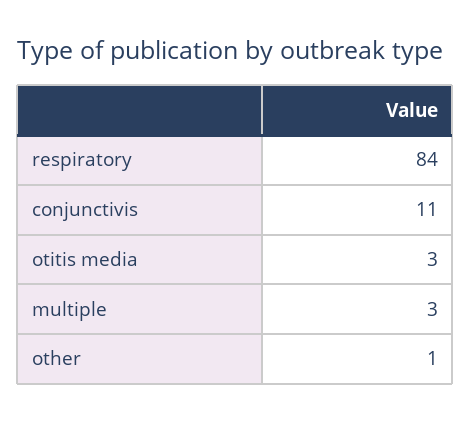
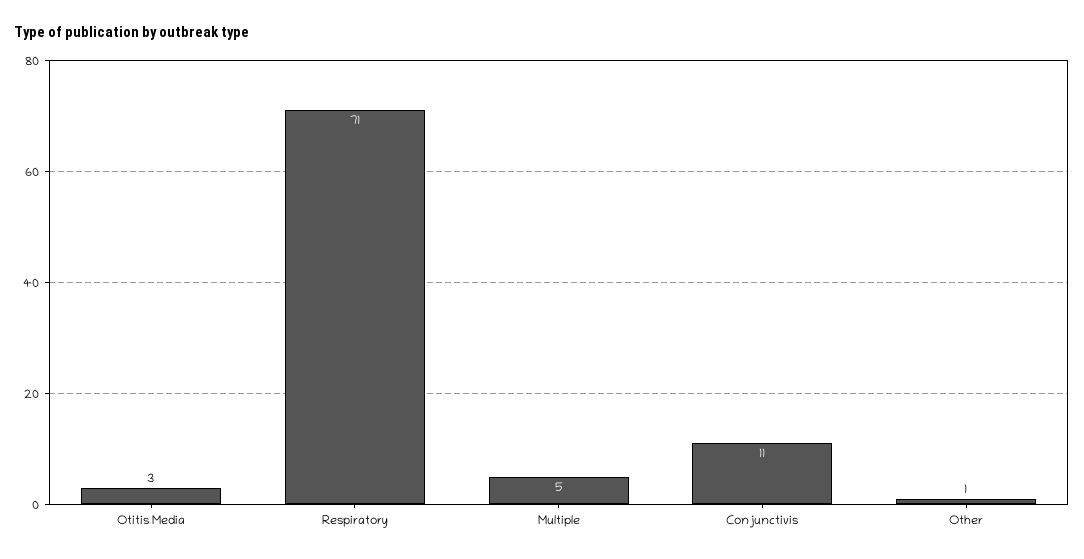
  {
-   "respiratory": 84,
+   "respiratory": 71,
    "conjunctivis": 11,
    "otitis media": 3,
-   "multiple": 3,
+   "multiple": 5,
    "other": 1
  }

